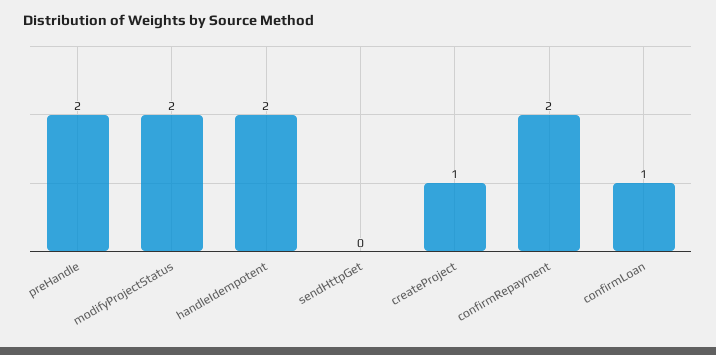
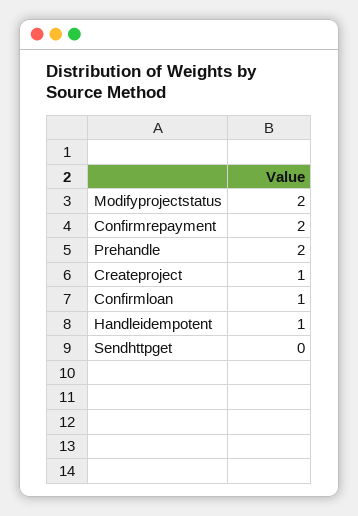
  {
    "preHandle": 2,
    "modifyProjectStatus": 2,
-   "handleIdempotent": 2,
+   "handleIdempotent": 1,
    "sendHttpGet": 0,
    "createProject": 1,
    "confirmRepayment": 2,
    "confirmLoan": 1
  }

